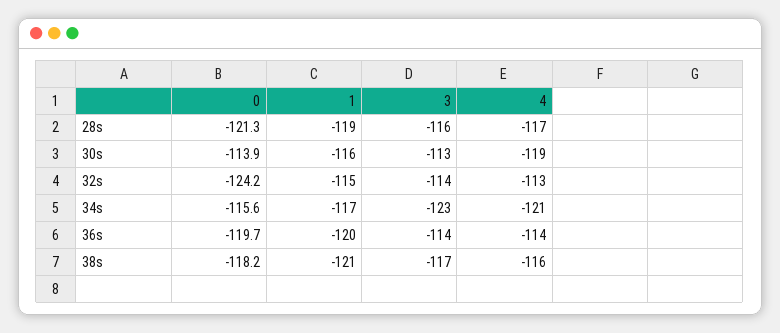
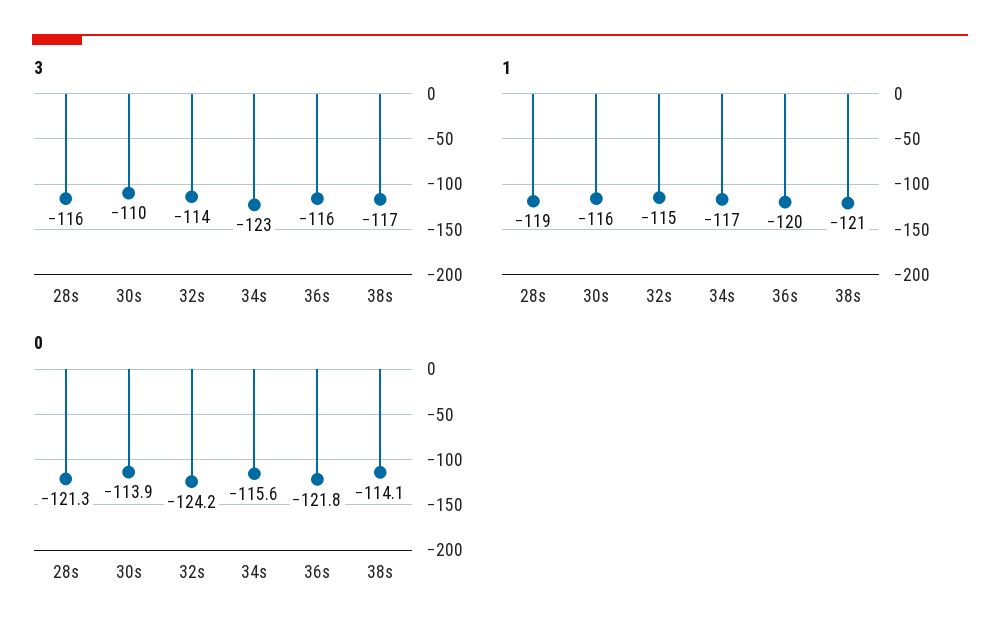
  {
    "0": {
      "28s": -121.3,
      "30s": -113.9,
      "32s": -124.2,
      "34s": -115.6,
-     "36s": -119.7,
+     "36s": -121.8,
-     "38s": -118.2
+     "38s": -114.1
    },
    "1": {
      "28s": -119,
      "30s": -116,
      "32s": -115,
      "34s": -117,
      "36s": -120,
      "38s": -121
    },
    "3": {
      "28s": -116,
-     "30s": -113,
+     "30s": -110,
      "32s": -114,
      "34s": -123,
-     "36s": -114,
+     "36s": -116,
      "38s": -117
-   },
+   }
-   "4": {
-     "28s": -117,
-     "30s": -119,
-     "32s": -113,
-     "34s": -121,
-     "36s": -114,
-     "38s": -116
-   }
  }

